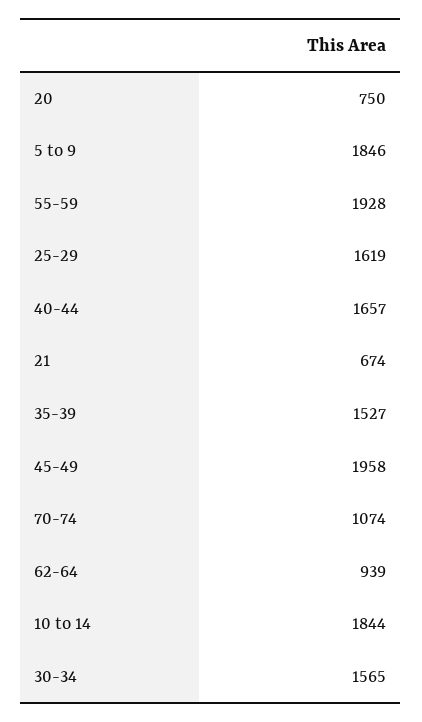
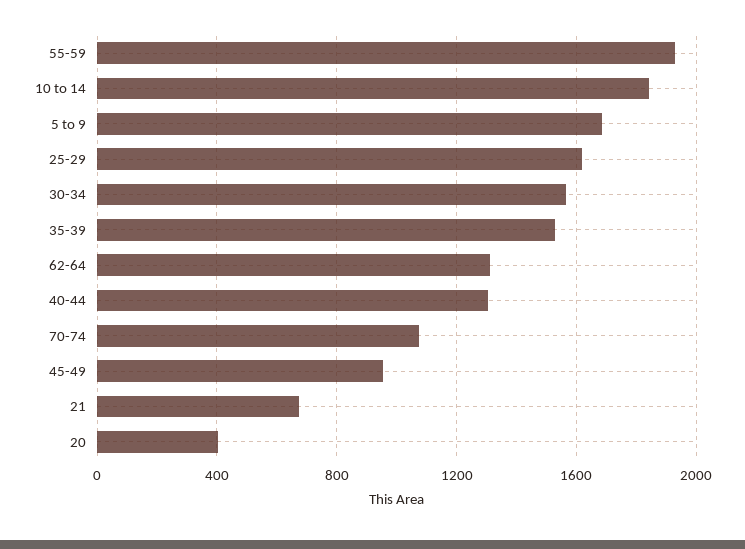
  {
-   "20": 750,
+   "20": 400,
-   "5 to 9": 1846,
+   "5 to 9": 1700,
    "55-59": 1928,
    "25-29": 1619,
-   "40-44": 1657,
+   "40-44": 1300,
    "21": 674,
    "35-39": 1527,
-   "45-49": 1958,
+   "45-49": 950,
    "70-74": 1074,
-   "62-64": 939,
+   "62-64": 1300,
    "10 to 14": 1844,
    "30-34": 1565
  }

